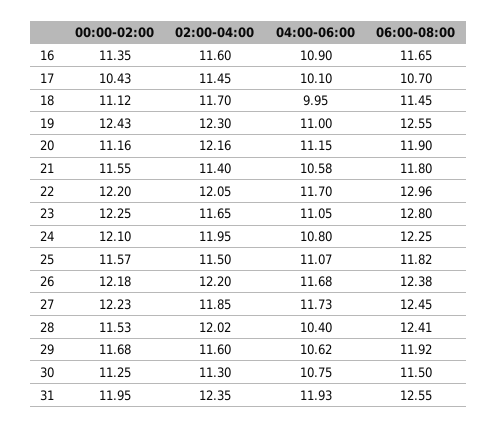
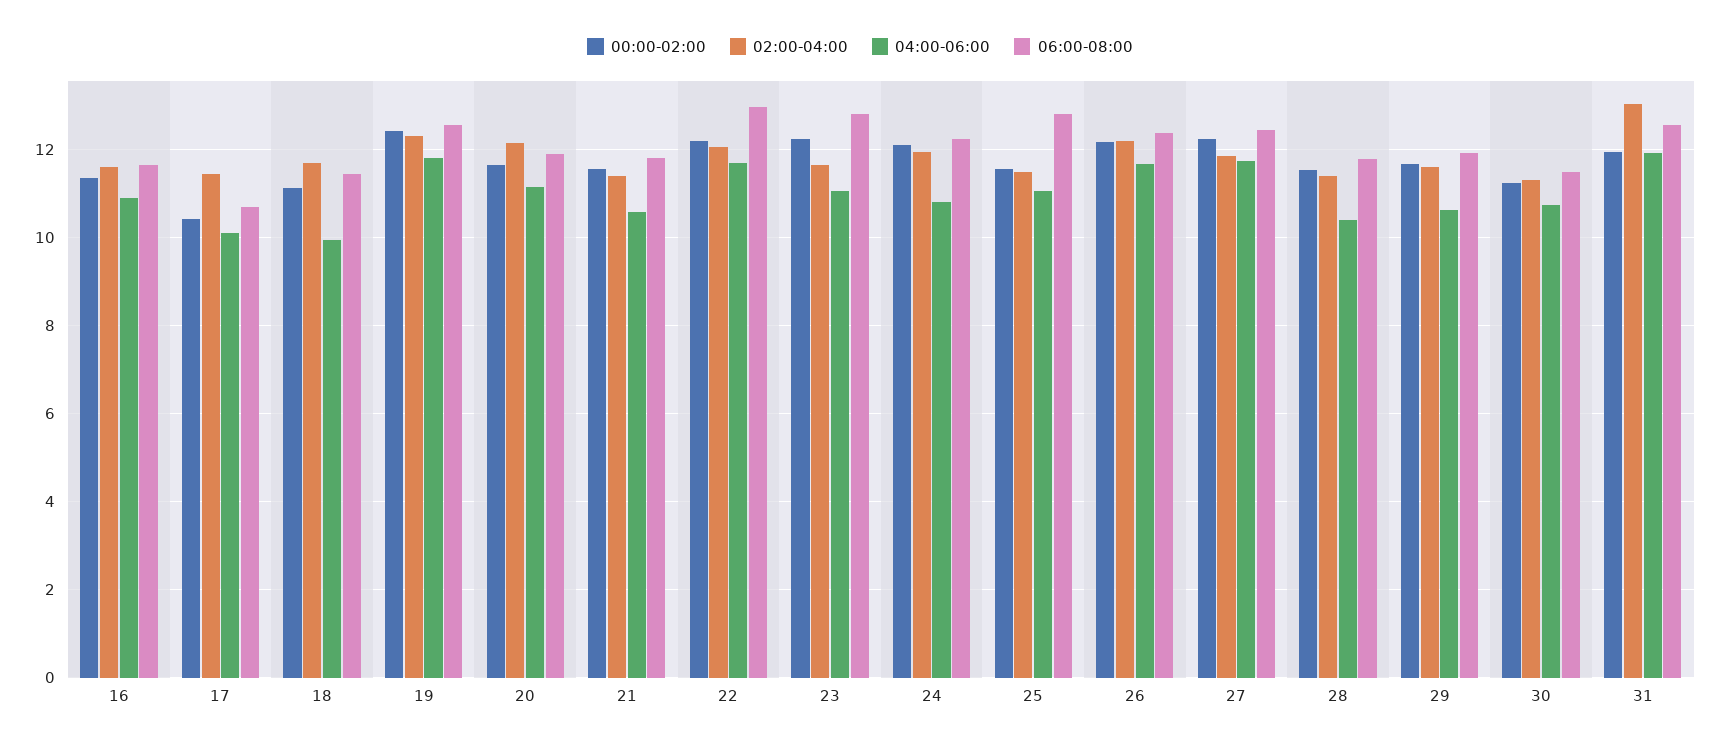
  {
    "00:00-02:00": {
      "16": 11.35,
      "17": 10.43,
      "18": 11.12,
      "19": 12.43,
-     "20": 11.16,
+     "20": 11.6,
      "21": 11.55,
      "22": 12.2,
      "23": 12.25,
      "24": 12.1,
      "25": 11.57,
      "26": 12.18,
      "27": 12.23,
      "28": 11.53,
      "29": 11.68,
      "30": 11.25,
      "31": 11.95
    },
    "02:00-04:00": {
      "16": 11.6,
      "17": 11.45,
      "18": 11.7,
      "19": 12.3,
      "20": 12.16,
      "21": 11.4,
      "22": 12.05,
      "23": 11.65,
      "24": 11.95,
      "25": 11.5,
      "26": 12.2,
      "27": 11.85,
-     "28": 12.02,
+     "28": 11.4,
      "29": 11.6,
      "30": 11.3,
-     "31": 12.35
+     "31": 13
    },
    "04:00-06:00": {
      "16": 10.9,
      "17": 10.1,
      "18": 9.95,
-     "19": 11,
+     "19": 11.8,
      "20": 11.15,
      "21": 10.58,
      "22": 11.7,
      "23": 11.05,
      "24": 10.8,
      "25": 11.07,
      "26": 11.68,
      "27": 11.73,
      "28": 10.4,
      "29": 10.62,
      "30": 10.75,
      "31": 11.93
    },
    "06:00-08:00": {
      "16": 11.65,
      "17": 10.7,
      "18": 11.45,
      "19": 12.55,
      "20": 11.9,
      "21": 11.8,
      "22": 12.96,
      "23": 12.8,
      "24": 12.25,
-     "25": 11.82,
+     "25": 12.8,
      "26": 12.38,
      "27": 12.45,
-     "28": 12.41,
+     "28": 11.8,
      "29": 11.92,
      "30": 11.5,
      "31": 12.55
    }
  }

